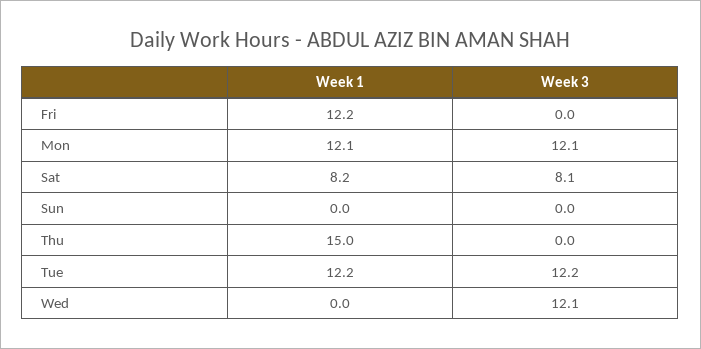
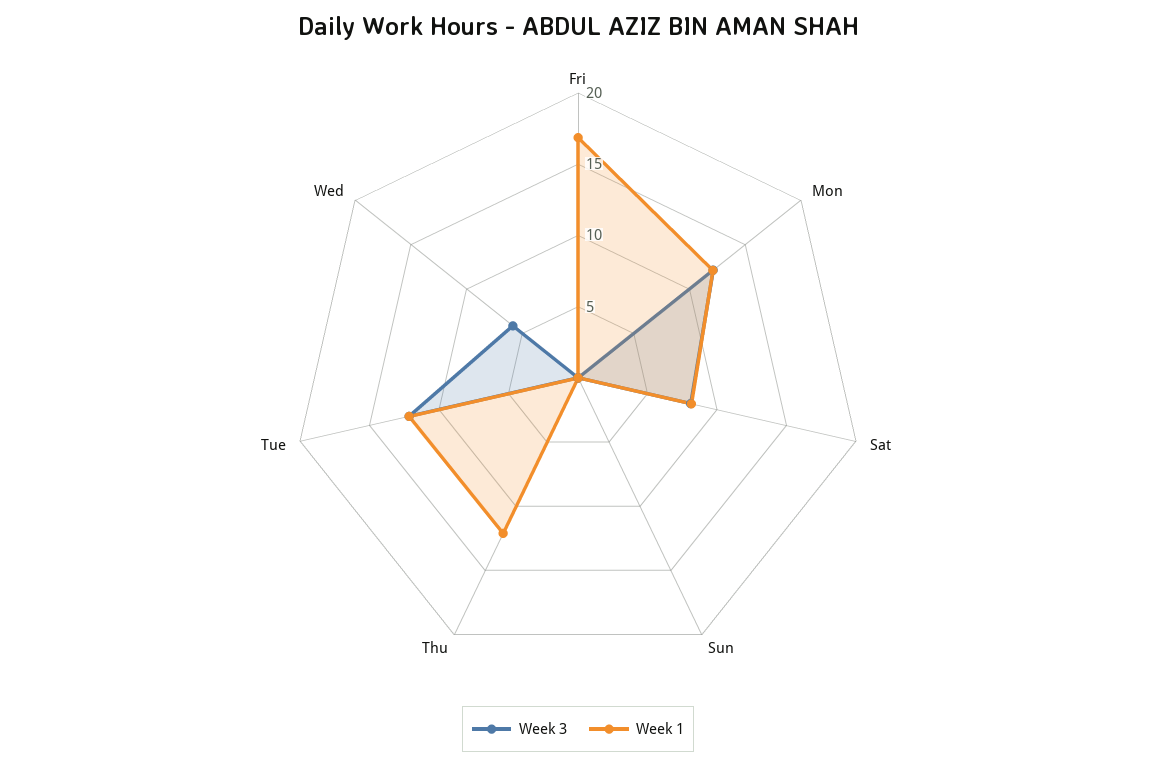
  {
    "Week 1": {
-     "Fri": 12.2,
+     "Fri": 17,
      "Mon": 12.1,
      "Sat": 8.2,
      "Sun": 0,
-     "Thu": 15,
+     "Thu": 12,
      "Tue": 12.2,
      "Wed": 0
    },
    "Week 3": {
      "Fri": 0,
      "Mon": 12.1,
      "Sat": 8.1,
      "Sun": 0,
      "Thu": 0,
      "Tue": 12.2,
-     "Wed": 12.1
+     "Wed": 6
    }
  }

